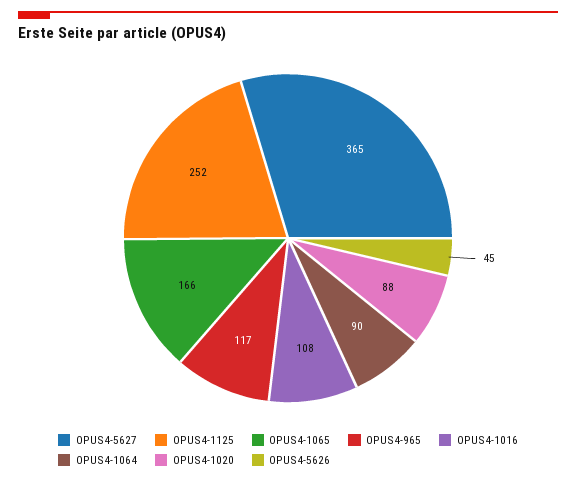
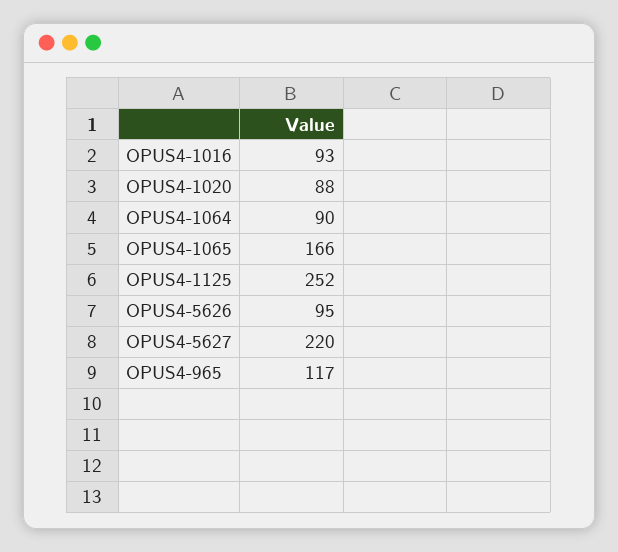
  {
-   "OPUS4-5627": 365,
+   "OPUS4-5627": 220,
    "OPUS4-1125": 252,
    "OPUS4-1065": 166,
    "OPUS4-965": 117,
-   "OPUS4-1016": 108,
+   "OPUS4-1016": 93,
    "OPUS4-1064": 90,
    "OPUS4-1020": 88,
-   "OPUS4-5626": 45
+   "OPUS4-5626": 95
  }

